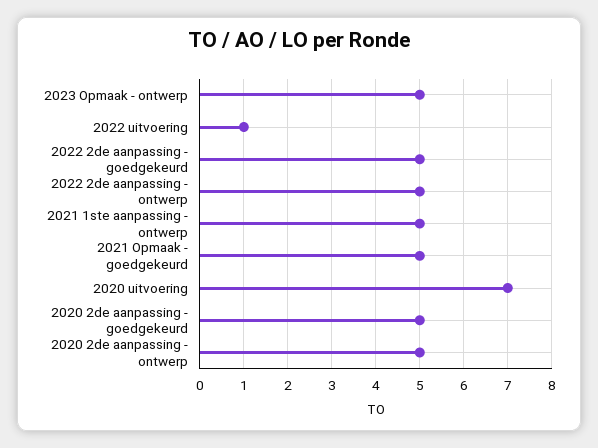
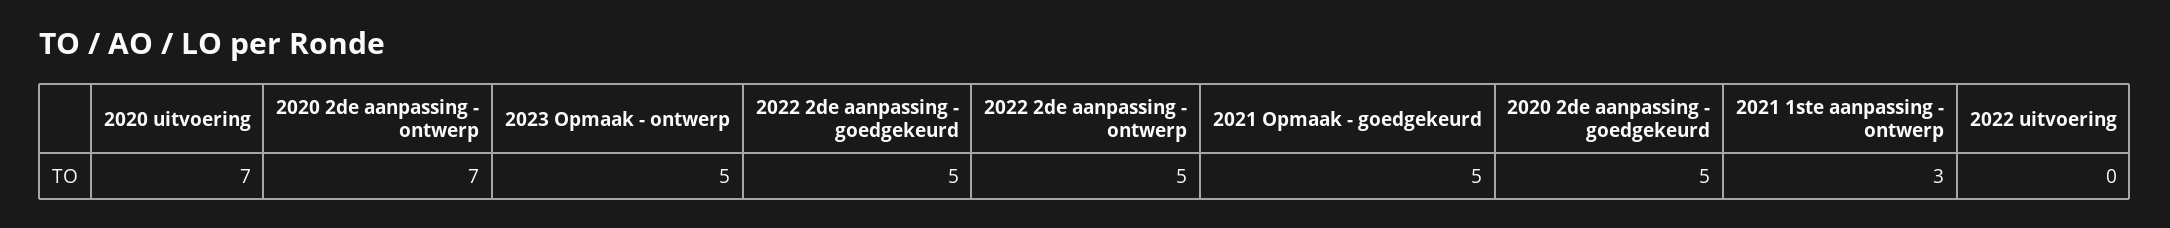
  {
    "2023 Opmaak - ontwerp": 5,
-   "2022 uitvoering": 1,
+   "2022 uitvoering": 0,
    "2022 2de aanpassing - goedgekeurd": 5,
    "2022 2de aanpassing - ontwerp": 5,
-   "2021 1ste aanpassing - ontwerp": 5,
+   "2021 1ste aanpassing - ontwerp": 3,
    "2021 Opmaak - goedgekeurd": 5,
    "2020 uitvoering": 7,
    "2020 2de aanpassing - goedgekeurd": 5,
-   "2020 2de aanpassing - ontwerp": 5
+   "2020 2de aanpassing - ontwerp": 7
  }

